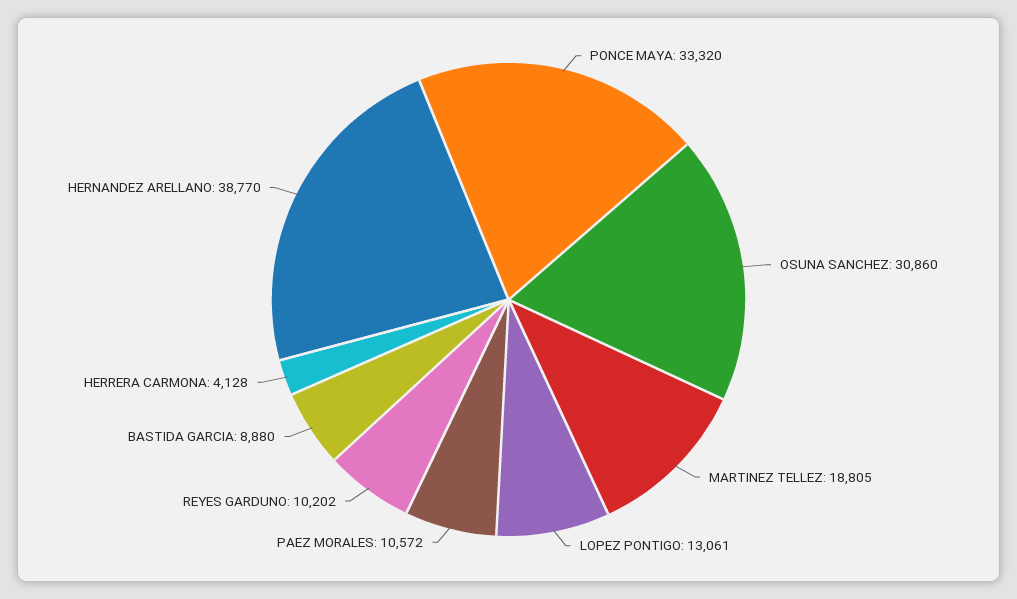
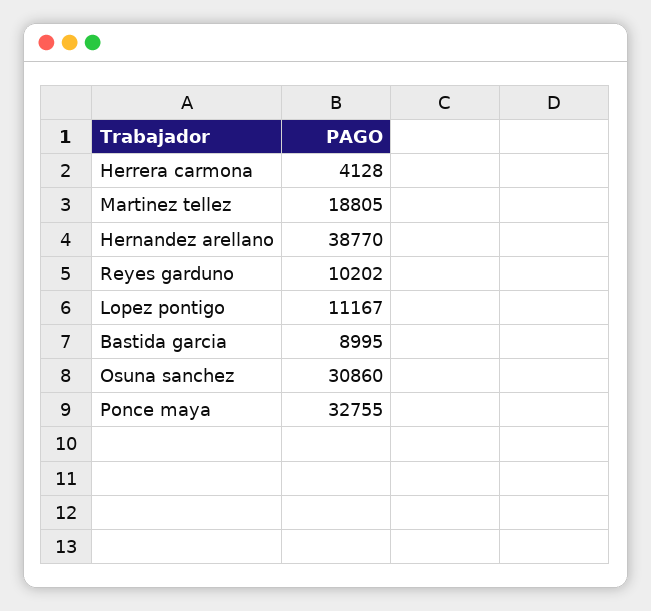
  {
-   "PONCE MAYA": 33320,
+   "PONCE MAYA": 32755,
    "OSUNA SANCHEZ": 30860,
    "MARTINEZ TELLEZ": 18805,
-   "LOPEZ PONTIGO": 13061,
+   "LOPEZ PONTIGO": 11167,
-   "PAEZ MORALES": 10572,
    "REYES GARDUNO": 10202,
-   "BASTIDA GARCIA": 8880,
+   "BASTIDA GARCIA": 8995,
    "HERRERA CARMONA": 4128,
    "HERNANDEZ ARELLANO": 38770
  }

